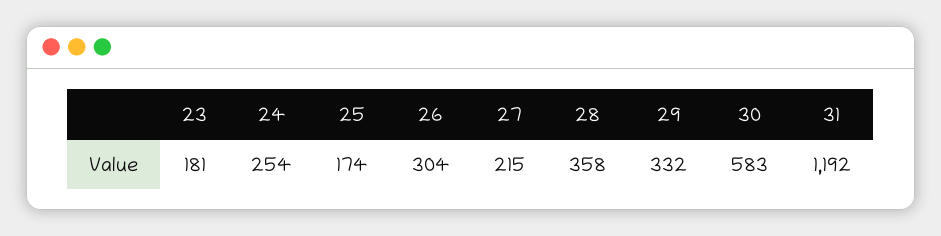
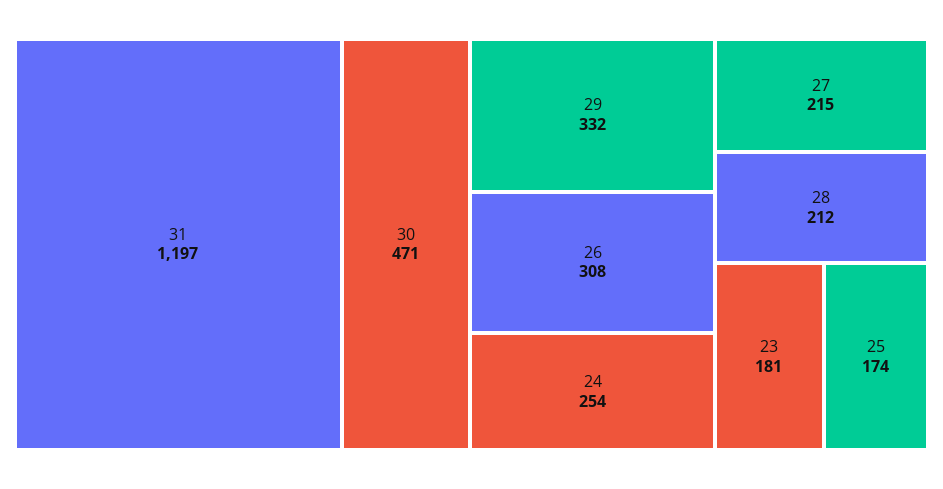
  {
    "23": 181,
    "24": 254,
    "25": 174,
-   "26": 304,
+   "26": 308,
    "27": 215,
-   "28": 358,
+   "28": 212,
    "29": 332,
-   "30": 583,
+   "30": 471,
-   "31": 1192
+   "31": 1197
  }

